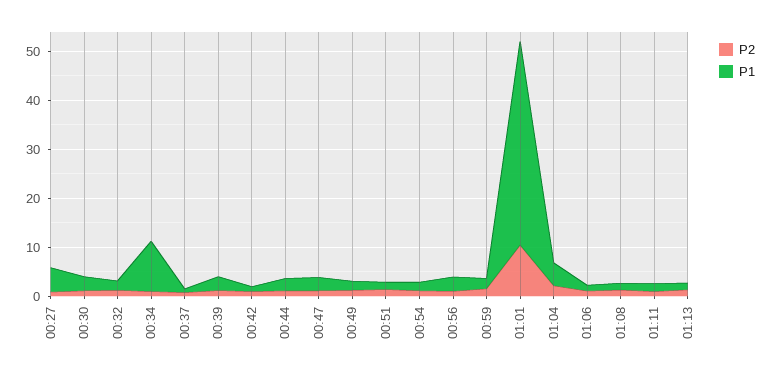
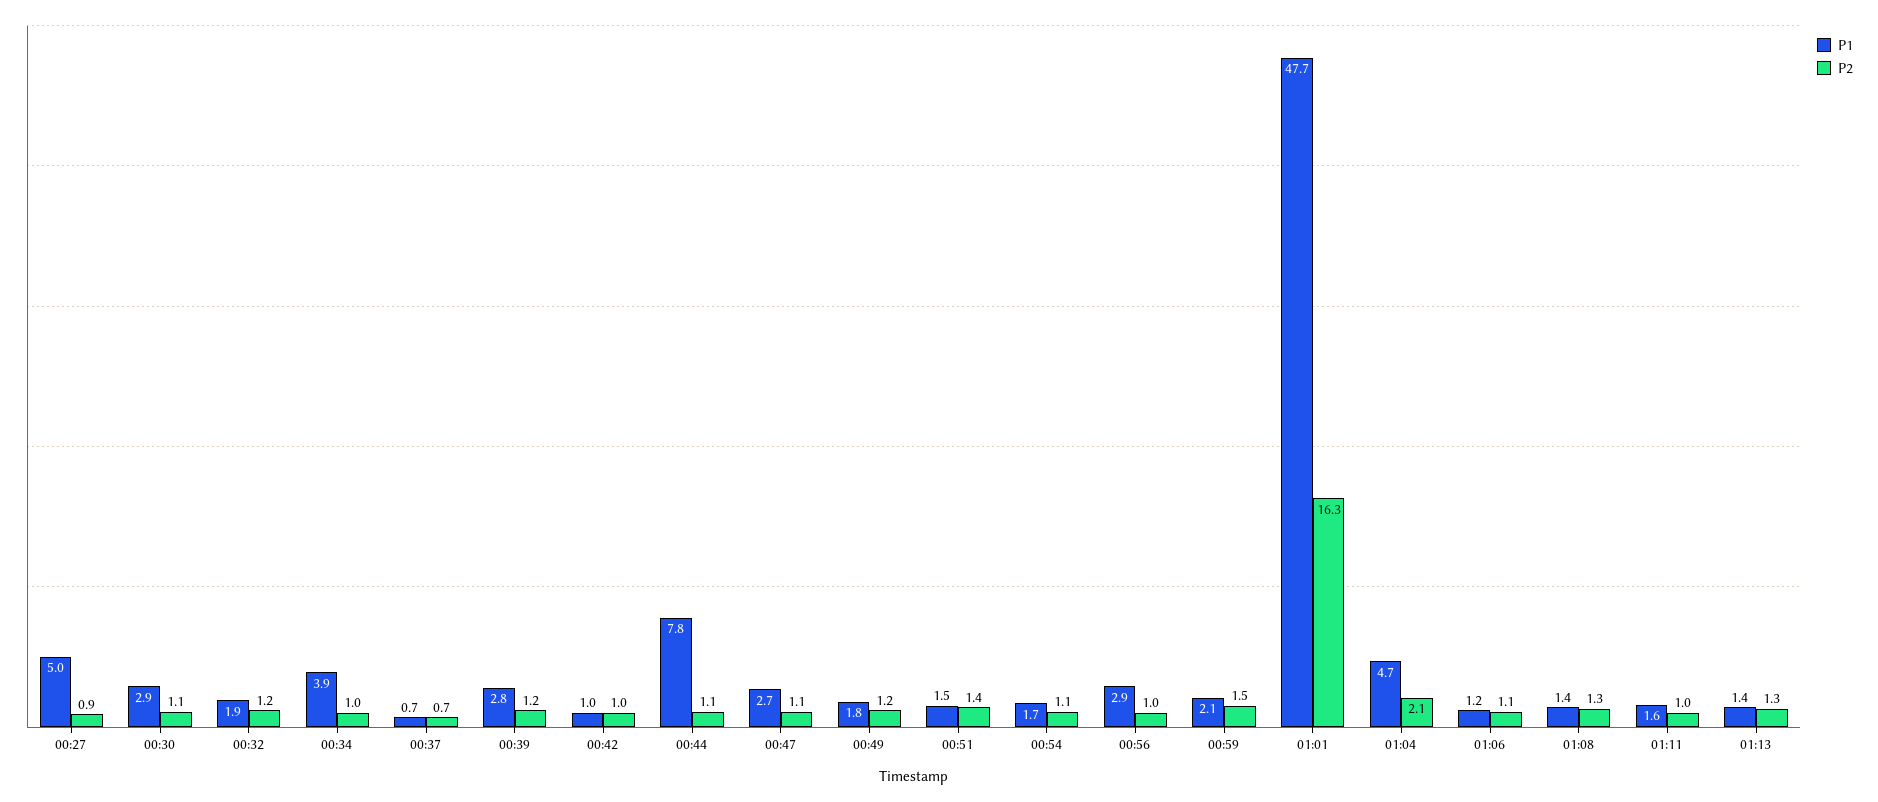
  {
    "P2": {
      "00:27": 0.9,
      "00:30": 1.1,
      "00:32": 1.2,
      "00:34": 1,
      "00:37": 0.7,
      "00:39": 1.2,
      "00:42": 1,
      "00:44": 1.1,
      "00:47": 1.1,
      "00:49": 1.2,
      "00:51": 1.4,
      "00:54": 1.1,
      "00:56": 1,
      "00:59": 1.5,
-     "01:01": 10,
+     "01:01": 16.3,
      "01:04": 2.1,
      "01:06": 1.1,
      "01:08": 1.3,
      "01:11": 1,
      "01:13": 1.3
    },
    "P1": {
      "00:27": 5,
      "00:30": 2.9,
      "00:32": 1.9,
-     "00:34": 10,
+     "00:34": 3.9,
      "00:37": 0.7,
      "00:39": 2.8,
      "00:42": 1,
-     "00:44": 2,
+     "00:44": 7.8,
      "00:47": 2.7,
      "00:49": 1.8,
      "00:51": 1.5,
      "00:54": 1.7,
      "00:56": 2.9,
      "00:59": 2.1,
-     "01:01": 42,
+     "01:01": 47.7,
      "01:04": 4.7,
      "01:06": 1.2,
      "01:08": 1.4,
      "01:11": 1.6,
      "01:13": 1.4
    }
  }

